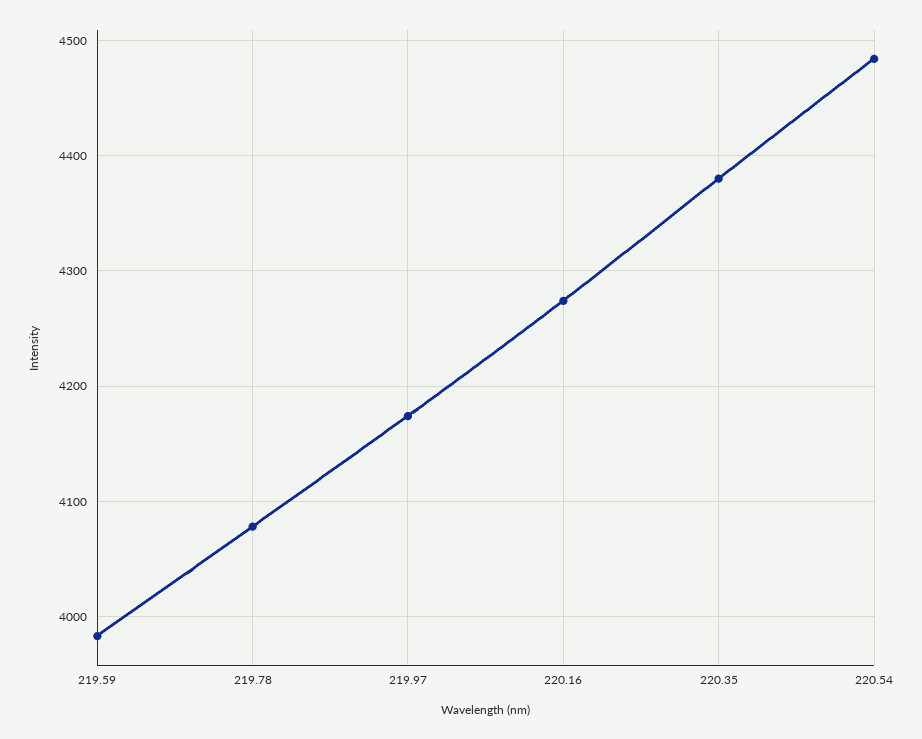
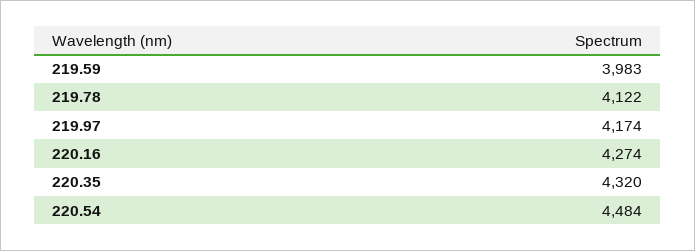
  {
    "219.59": 3983,
-   "219.78": 4080,
+   "219.78": 4122,
    "219.97": 4174,
    "220.16": 4274,
-   "220.35": 4380,
+   "220.35": 4320,
    "220.54": 4484
  }

